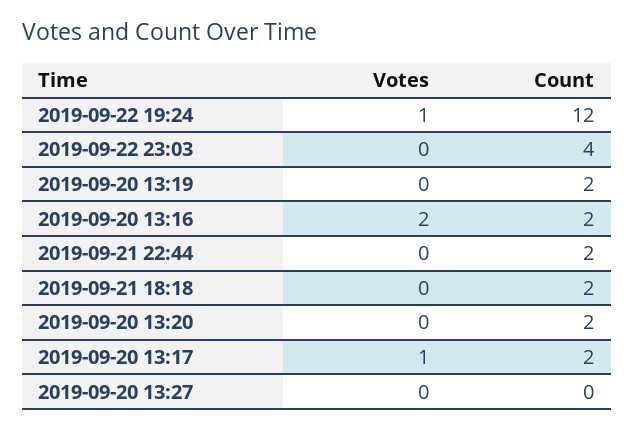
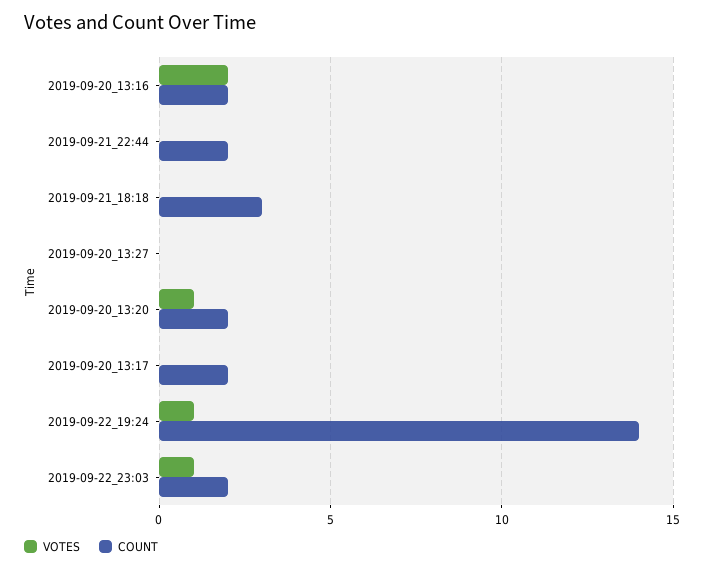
  {
    "Votes": {
      "2019-09-22 19:24": 1,
-     "2019-09-22 23:03": 0,
+     "2019-09-22 23:03": 1,
-     "2019-09-20 13:19": 0,
      "2019-09-20 13:16": 2,
      "2019-09-21 22:44": 0,
      "2019-09-21 18:18": 0,
-     "2019-09-20 13:20": 0,
+     "2019-09-20 13:20": 1,
-     "2019-09-20 13:17": 1,
+     "2019-09-20 13:17": 0,
      "2019-09-20 13:27": 0
    },
    "Count": {
-     "2019-09-22 19:24": 12,
+     "2019-09-22 19:24": 14,
-     "2019-09-22 23:03": 4,
+     "2019-09-22 23:03": 2,
-     "2019-09-20 13:19": 2,
      "2019-09-20 13:16": 2,
      "2019-09-21 22:44": 2,
-     "2019-09-21 18:18": 2,
+     "2019-09-21 18:18": 3,
      "2019-09-20 13:20": 2,
      "2019-09-20 13:17": 2,
      "2019-09-20 13:27": 0
    }
  }

